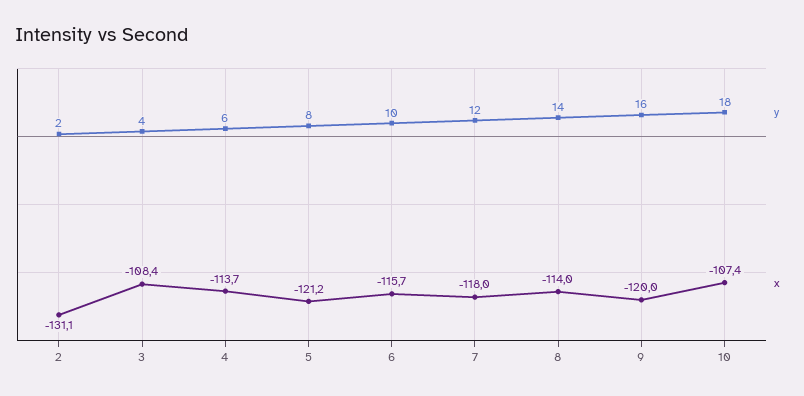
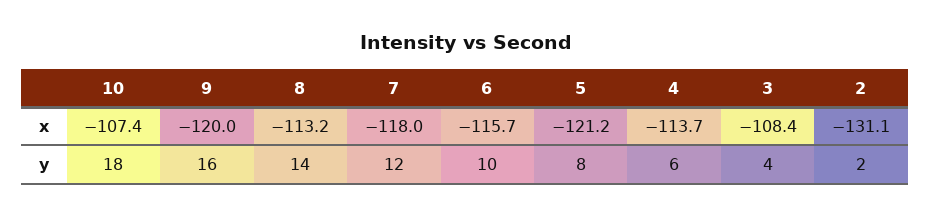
  {
    "y": {
      "2": 2,
      "3": 4,
      "4": 6,
      "5": 8,
      "6": 10,
      "7": 12,
      "8": 14,
      "9": 16,
      "10": 18
    },
    "x": {
      "2": -131.1,
      "3": -108.4,
      "4": -113.7,
      "5": -121.2,
      "6": -115.7,
      "7": -118,
-     "8": -114,
+     "8": -113.2,
      "9": -120,
      "10": -107.4
    }
  }

